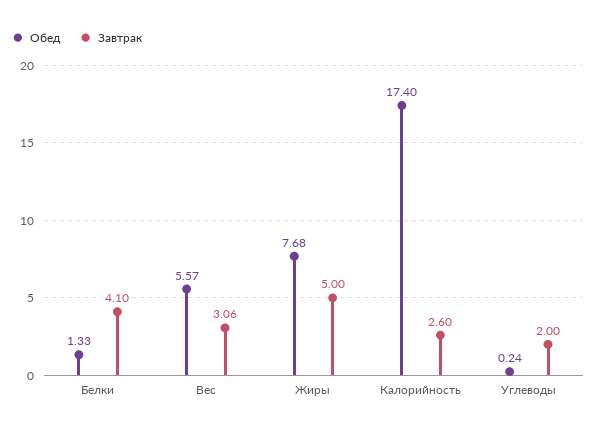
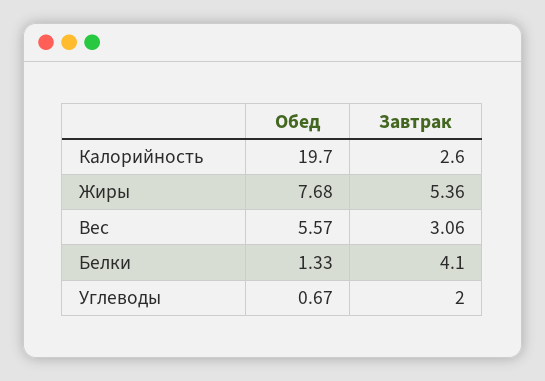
  {
    "Обед": {
      "Белки": 1.33,
      "Вес": 5.57,
      "Жиры": 7.68,
-     "Калорийность": 17.4,
+     "Калорийность": 19.7,
-     "Углеводы": 0.24
+     "Углеводы": 0.67
    },
    "Завтрак": {
      "Белки": 4.1,
      "Вес": 3.06,
-     "Жиры": 5,
+     "Жиры": 5.36,
      "Калорийность": 2.6,
      "Углеводы": 2
    }
  }

